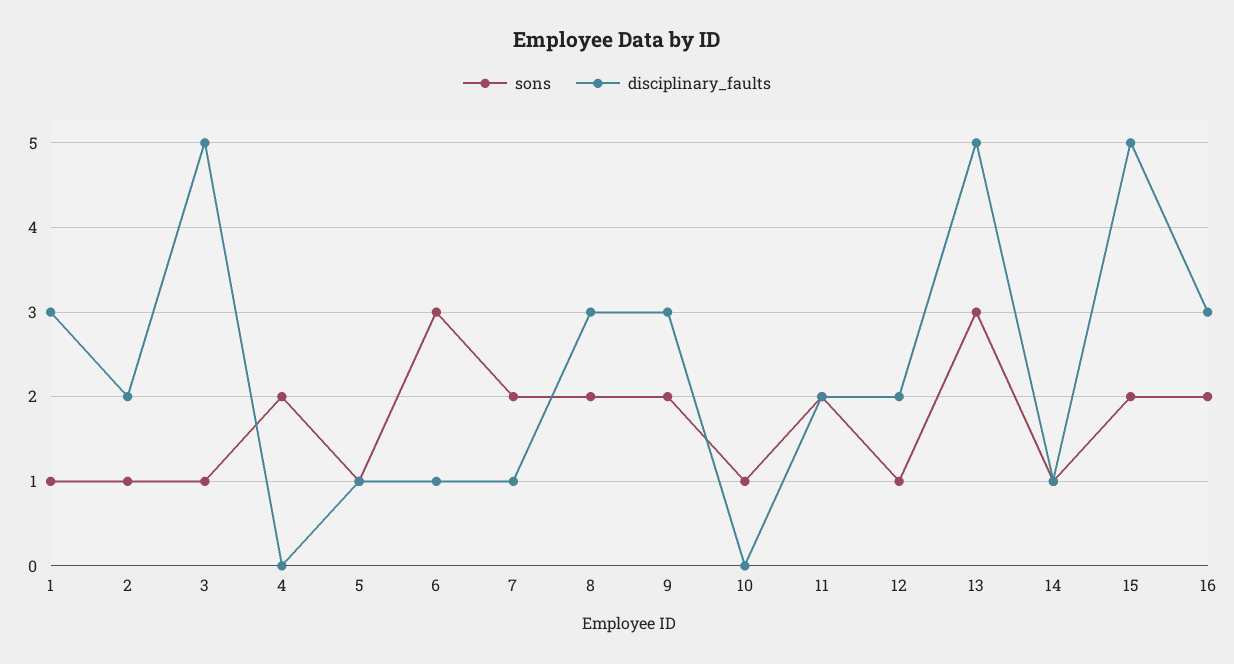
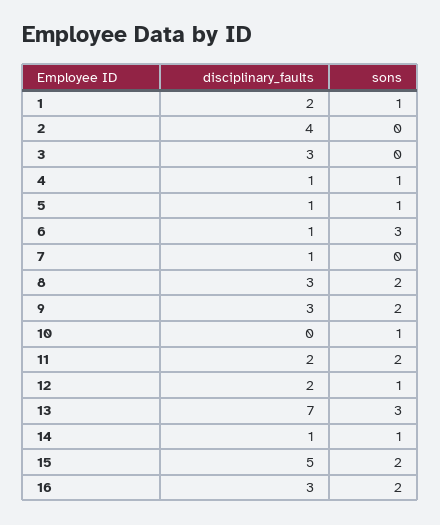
  {
    "sons": {
      "1": 1,
-     "2": 1,
+     "2": 0,
-     "3": 1,
+     "3": 0,
-     "4": 2,
+     "4": 1,
      "5": 1,
      "6": 3,
-     "7": 2,
+     "7": 0,
      "8": 2,
      "9": 2,
      "10": 1,
      "11": 2,
      "12": 1,
      "13": 3,
      "14": 1,
      "15": 2,
      "16": 2
    },
    "disciplinary_faults": {
-     "1": 3,
+     "1": 2,
-     "2": 2,
+     "2": 4,
-     "3": 5,
+     "3": 3,
-     "4": 0,
+     "4": 1,
      "5": 1,
      "6": 1,
      "7": 1,
      "8": 3,
      "9": 3,
      "10": 0,
      "11": 2,
      "12": 2,
-     "13": 5,
+     "13": 7,
      "14": 1,
      "15": 5,
      "16": 3
    }
  }

